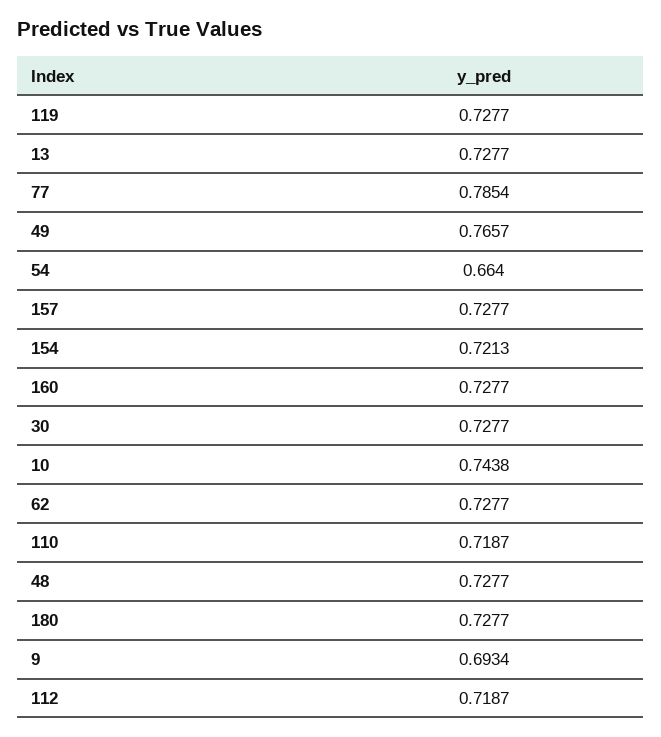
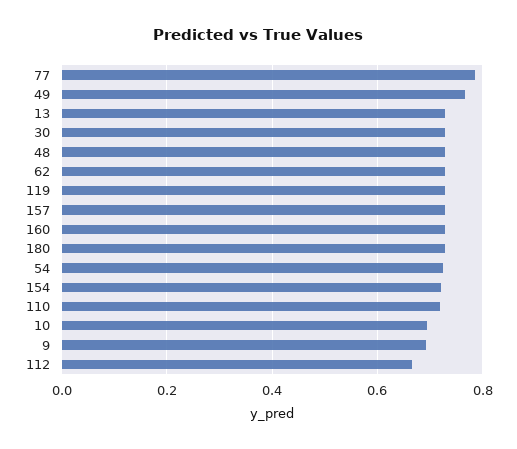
  {
    "119": 0.7277,
    "13": 0.7277,
    "77": 0.7854,
    "49": 0.7657,
-   "54": 0.664,
+   "54": 0.72,
    "157": 0.7277,
    "154": 0.7213,
    "160": 0.7277,
    "30": 0.7277,
-   "10": 0.7438,
+   "10": 0.7,
    "62": 0.7277,
    "110": 0.7187,
    "48": 0.7277,
    "180": 0.7277,
    "9": 0.6934,
-   "112": 0.7187
+   "112": 0.66
  }

